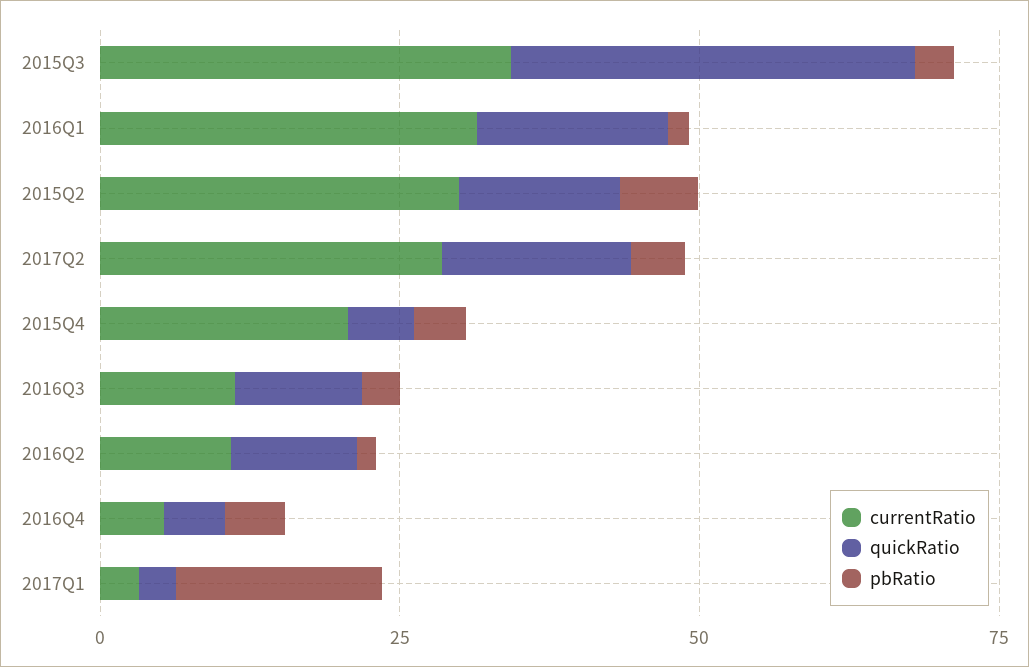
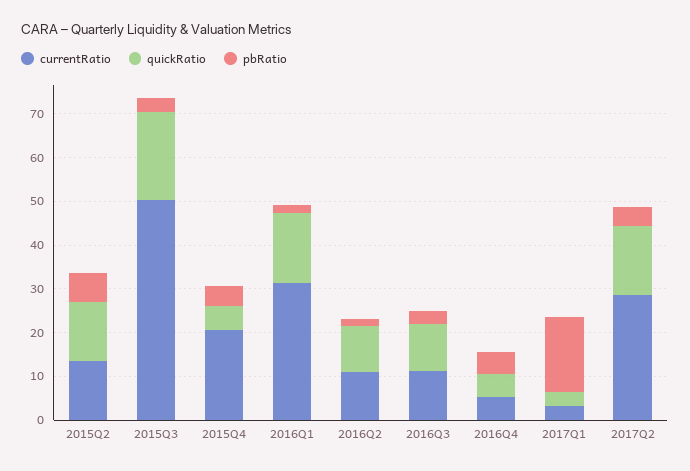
  {
    "currentRatio": {
-     "2015Q3": 35,
+     "2015Q3": 50,
      "2016Q1": 32,
-     "2015Q2": 30,
+     "2015Q2": 14,
      "2017Q2": 28,
      "2015Q4": 20,
      "2016Q3": 12,
      "2016Q2": 10,
      "2016Q4": 6,
      "2017Q1": 4
    },
    "quickRatio": {
-     "2015Q3": 35,
+     "2015Q3": 20,
      "2016Q1": 16,
      "2015Q2": 14,
      "2017Q2": 16,
      "2015Q4": 6,
      "2016Q3": 10,
      "2016Q2": 10,
      "2016Q4": 6,
      "2017Q1": 4
    },
    "pbRatio": {
      "2015Q3": 4,
      "2016Q1": 2,
      "2015Q2": 6,
      "2017Q2": 4,
      "2015Q4": 4,
      "2016Q3": 4,
      "2016Q2": 2,
      "2016Q4": 6,
      "2017Q1": 18
    }
  }

